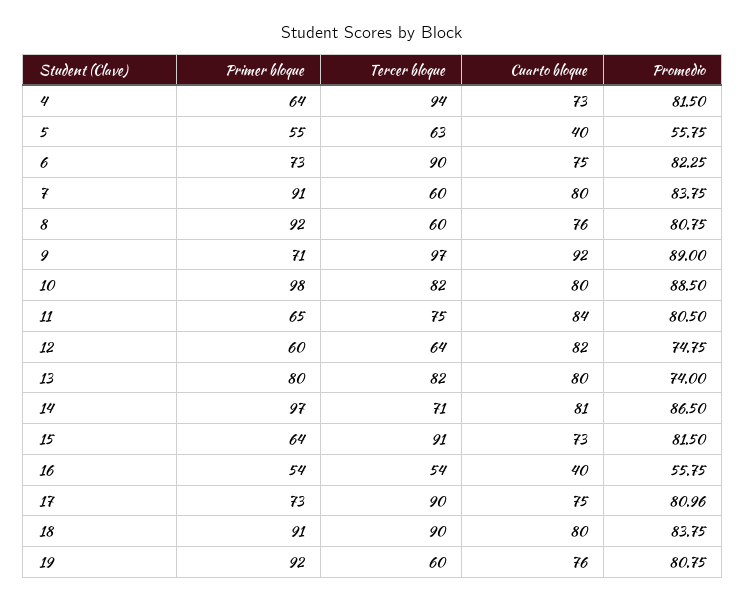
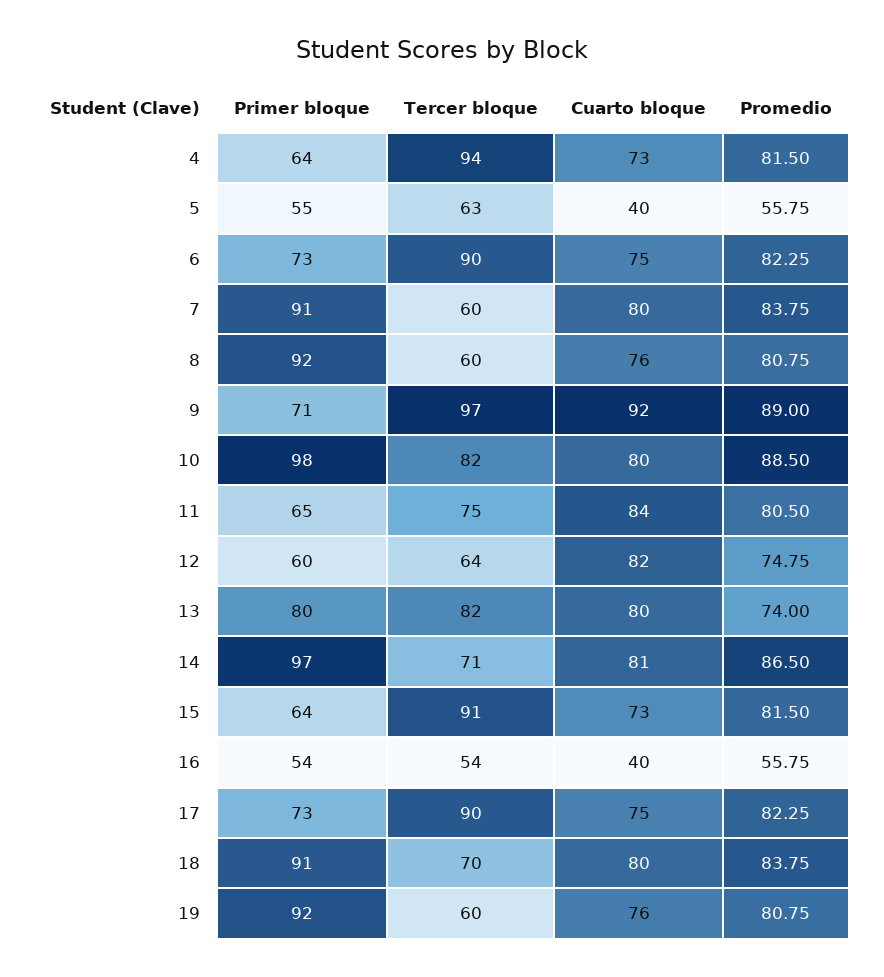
  {
    "Primer bloque": {
      "4": 64,
      "5": 55,
      "6": 73,
      "7": 91,
      "8": 92,
      "9": 71,
      "10": 98,
      "11": 65,
      "12": 60,
      "13": 80,
      "14": 97,
      "15": 64,
      "16": 54,
      "17": 73,
      "18": 91,
      "19": 92
    },
    "Tercer bloque": {
      "4": 94,
      "5": 63,
      "6": 90,
      "7": 60,
      "8": 60,
      "9": 97,
      "10": 82,
      "11": 75,
      "12": 64,
      "13": 82,
      "14": 71,
      "15": 91,
      "16": 54,
      "17": 90,
-     "18": 90,
+     "18": 70,
      "19": 60
    },
    "Cuarto bloque": {
      "4": 73,
      "5": 40,
      "6": 75,
      "7": 80,
      "8": 76,
      "9": 92,
      "10": 80,
      "11": 84,
      "12": 82,
      "13": 80,
      "14": 81,
      "15": 73,
      "16": 40,
      "17": 75,
      "18": 80,
      "19": 76
    },
    "Promedio": {
      "4": 81.5,
      "5": 55.75,
      "6": 82.25,
      "7": 83.75,
      "8": 80.75,
      "9": 89,
      "10": 88.5,
      "11": 80.5,
      "12": 74.75,
      "13": 74,
      "14": 86.5,
      "15": 81.5,
      "16": 55.75,
-     "17": 80.96,
+     "17": 82.25,
      "18": 83.75,
      "19": 80.75
    }
  }

